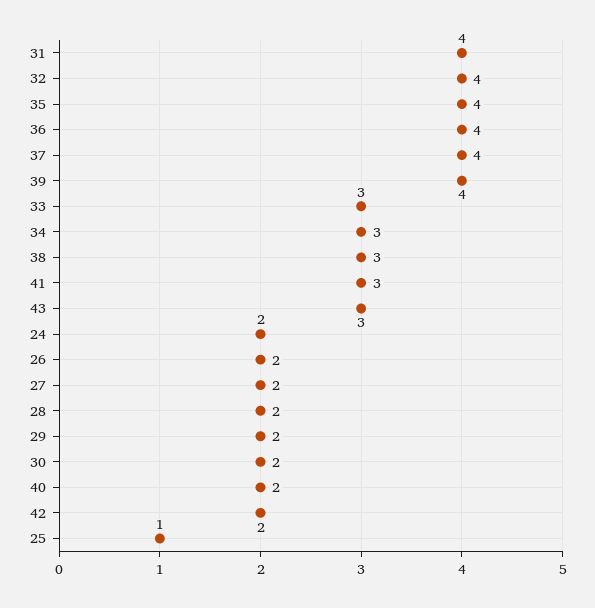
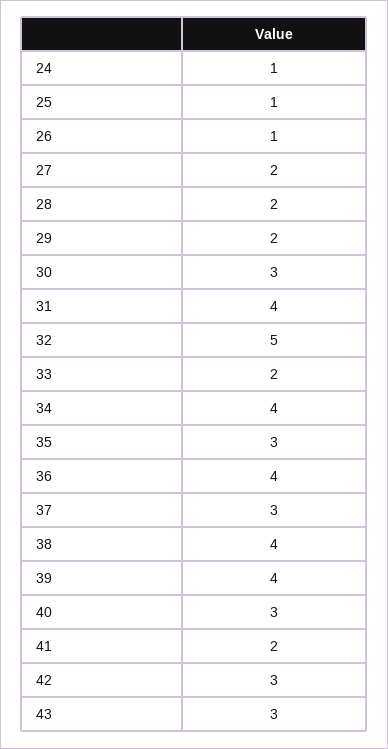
  {
    "31": 4,
-   "32": 4,
+   "32": 5,
-   "35": 4,
+   "35": 3,
    "36": 4,
-   "37": 4,
+   "37": 3,
    "39": 4,
-   "33": 3,
+   "33": 2,
-   "34": 3,
+   "34": 4,
-   "38": 3,
+   "38": 4,
-   "41": 3,
+   "41": 2,
    "43": 3,
-   "24": 2,
+   "24": 1,
-   "26": 2,
+   "26": 1,
    "27": 2,
    "28": 2,
    "29": 2,
-   "30": 2,
+   "30": 3,
-   "40": 2,
+   "40": 3,
-   "42": 2,
+   "42": 3,
    "25": 1
  }

